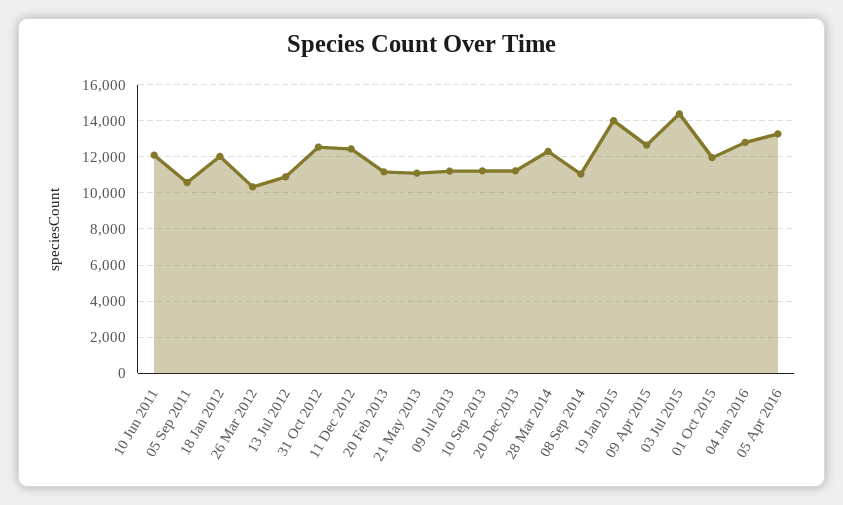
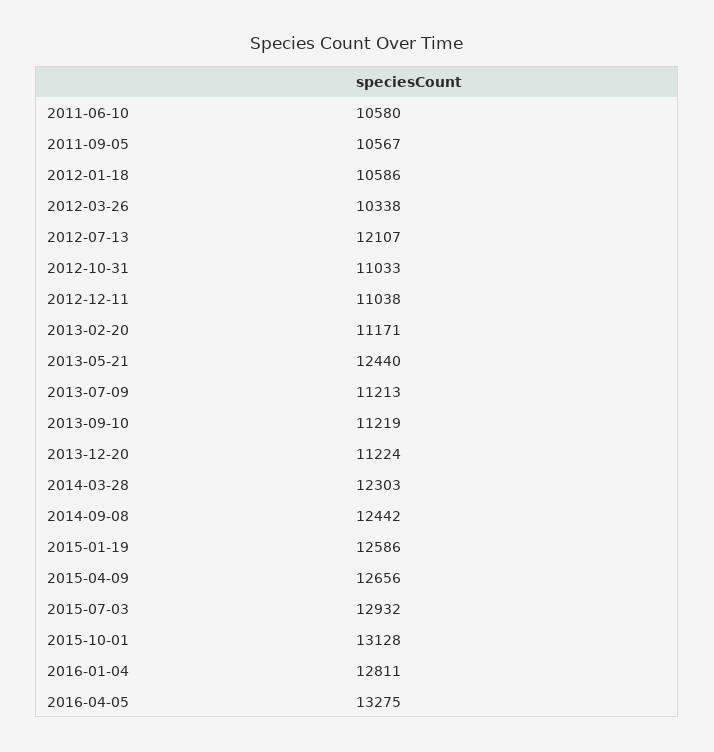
  {
-   "10 Jun 2011": 12000,
+   "10 Jun 2011": 10580,
    "05 Sep 2011": 10567,
-   "18 Jan 2012": 12000,
+   "18 Jan 2012": 10586,
    "26 Mar 2012": 10338,
-   "13 Jul 2012": 11000,
+   "13 Jul 2012": 12107,
-   "31 Oct 2012": 12500,
+   "31 Oct 2012": 11033,
-   "11 Dec 2012": 12500,
+   "11 Dec 2012": 11038,
    "20 Feb 2013": 11171,
-   "21 May 2013": 11000,
+   "21 May 2013": 12440,
    "09 Jul 2013": 11213,
    "10 Sep 2013": 11219,
    "20 Dec 2013": 11224,
    "28 Mar 2014": 12303,
-   "08 Sep 2014": 11000,
+   "08 Sep 2014": 12442,
-   "19 Jan 2015": 14000,
+   "19 Jan 2015": 12586,
    "09 Apr 2015": 12656,
-   "03 Jul 2015": 14500,
+   "03 Jul 2015": 12932,
-   "01 Oct 2015": 12000,
+   "01 Oct 2015": 13128,
    "04 Jan 2016": 12811,
    "05 Apr 2016": 13275
  }

